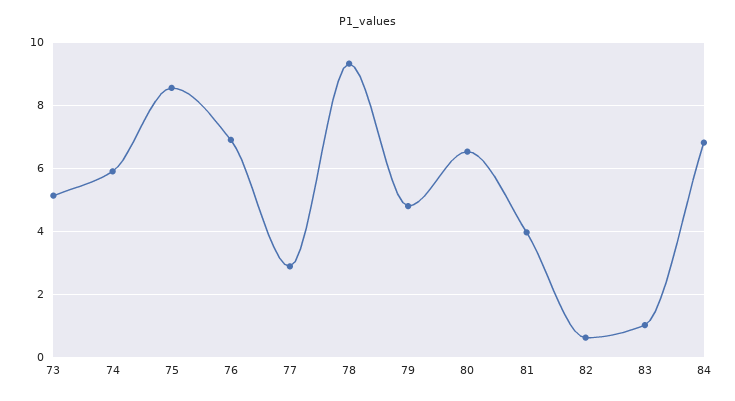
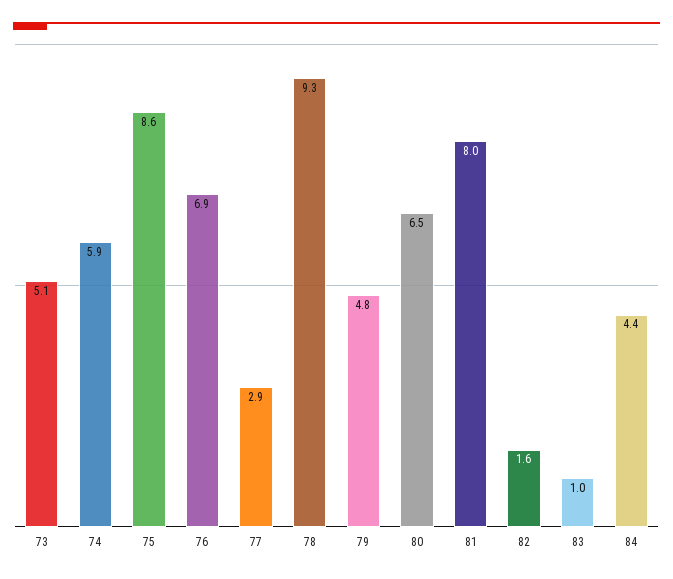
  {
    "73": 5.1,
    "74": 5.9,
    "75": 8.6,
    "76": 6.9,
    "77": 2.9,
    "78": 9.3,
    "79": 4.8,
    "80": 6.5,
-   "81": 4,
+   "81": 8,
-   "82": 0.6,
+   "82": 1.6,
    "83": 1,
-   "84": 6.8
+   "84": 4.4
  }

